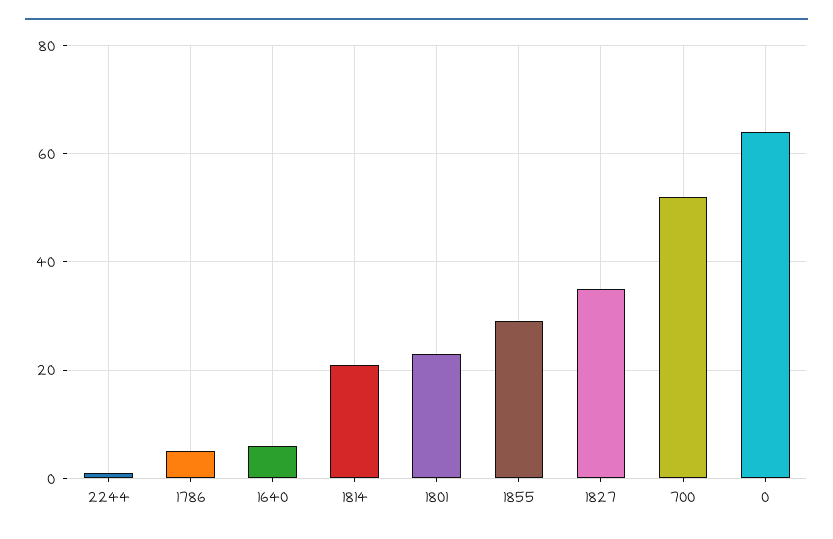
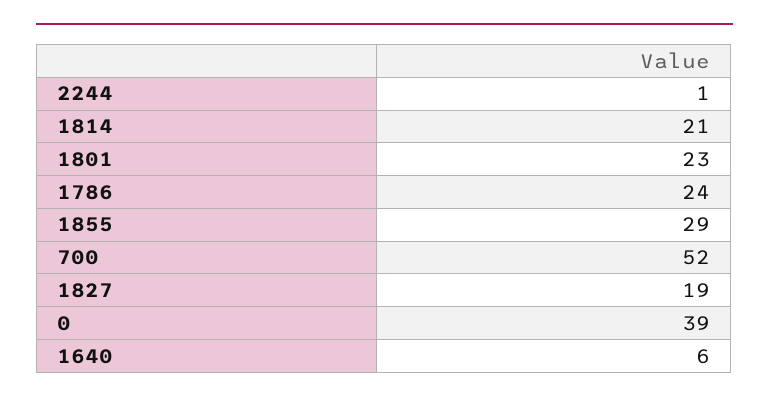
  {
    "2244": 1,
-   "1786": 5,
+   "1786": 24,
    "1640": 6,
    "1814": 21,
    "1801": 23,
    "1855": 29,
-   "1827": 35,
+   "1827": 19,
    "700": 52,
-   "0": 65
+   "0": 39
  }

